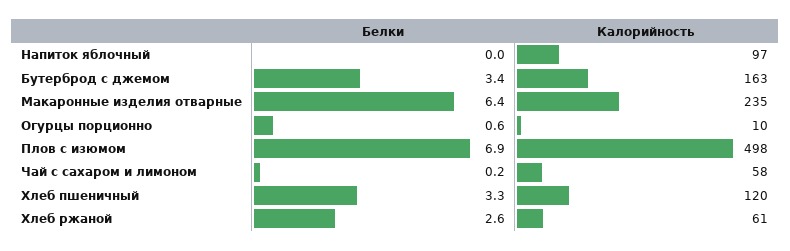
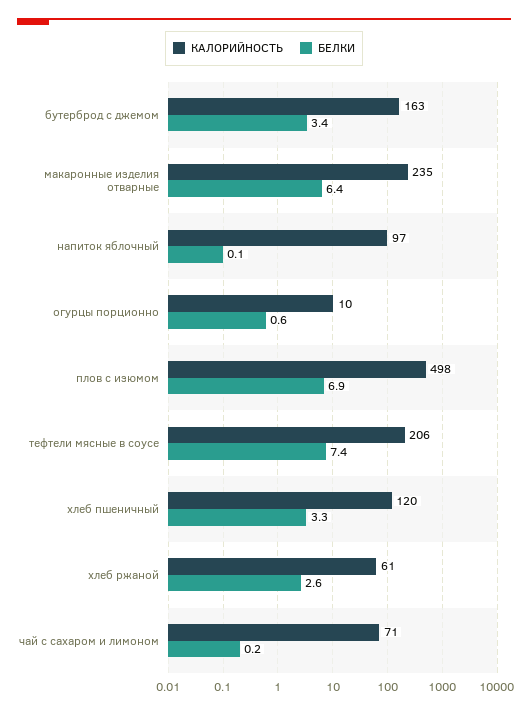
  {
    "Белки": {
-     "Напиток яблочный": 0,
+     "Напиток яблочный": 0.1,
      "Бутерброд с джемом": 3.4,
      "Макаронные изделия отварные": 6.4,
      "Огурцы порционно": 0.6,
      "Плов с изюмом": 6.9,
      "Чай с сахаром и лимоном": 0.2,
      "Хлеб пшеничный": 3.3,
-     "Хлеб ржаной": 2.6
+     "Хлеб ржаной": 2.6,
+     "тефтели мясные в соусе": 7.4
    },
    "Калорийность": {
      "Напиток яблочный": 97,
      "Бутерброд с джемом": 163,
      "Макаронные изделия отварные": 235,
      "Огурцы порционно": 10,
      "Плов с изюмом": 498,
-     "Чай с сахаром и лимоном": 58,
+     "Чай с сахаром и лимоном": 71,
      "Хлеб пшеничный": 120,
-     "Хлеб ржаной": 61
+     "Хлеб ржаной": 61,
+     "тефтели мясные в соусе": 206
    }
  }

